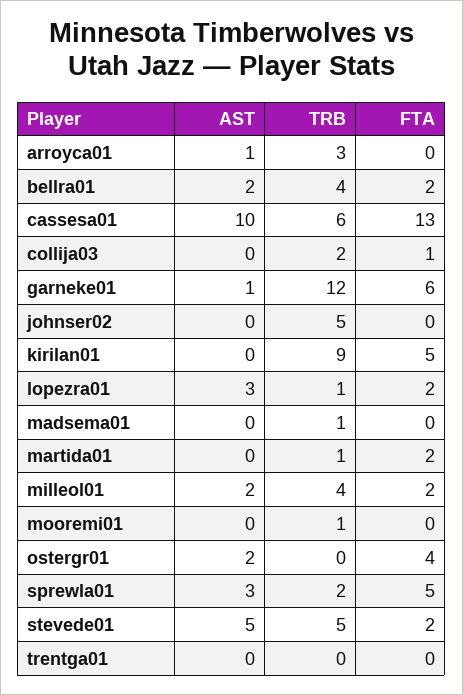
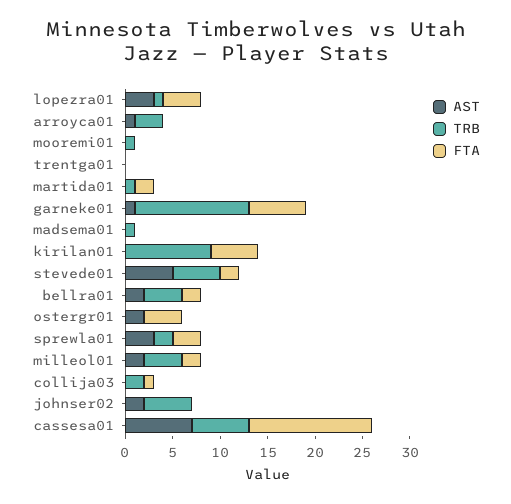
  {
    "AST": {
      "arroyca01": 1,
      "bellra01": 2,
-     "cassesa01": 10,
+     "cassesa01": 7,
      "collija03": 0,
      "garneke01": 1,
-     "johnser02": 0,
+     "johnser02": 2,
      "kirilan01": 0,
      "lopezra01": 3,
      "madsema01": 0,
      "martida01": 0,
      "milleol01": 2,
      "mooremi01": 0,
      "ostergr01": 2,
      "sprewla01": 3,
      "stevede01": 5,
      "trentga01": 0
    },
    "TRB": {
      "arroyca01": 3,
      "bellra01": 4,
      "cassesa01": 6,
      "collija03": 2,
      "garneke01": 12,
      "johnser02": 5,
      "kirilan01": 9,
      "lopezra01": 1,
      "madsema01": 1,
      "martida01": 1,
      "milleol01": 4,
      "mooremi01": 1,
      "ostergr01": 0,
      "sprewla01": 2,
      "stevede01": 5,
      "trentga01": 0
    },
    "FTA": {
      "arroyca01": 0,
      "bellra01": 2,
      "cassesa01": 13,
      "collija03": 1,
      "garneke01": 6,
      "johnser02": 0,
      "kirilan01": 5,
-     "lopezra01": 2,
+     "lopezra01": 4,
      "madsema01": 0,
      "martida01": 2,
      "milleol01": 2,
      "mooremi01": 0,
      "ostergr01": 4,
-     "sprewla01": 5,
+     "sprewla01": 3,
      "stevede01": 2,
      "trentga01": 0
    }
  }

